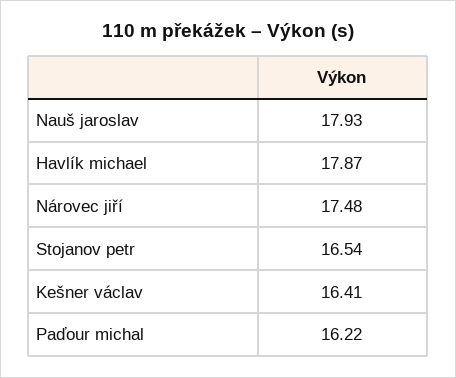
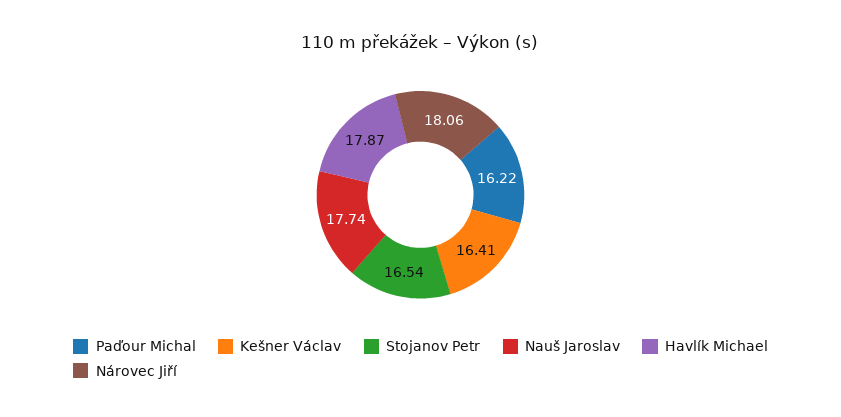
  {
-   "Nauš jaroslav": 17.93,
+   "Nauš jaroslav": 17.74,
    "Havlík michael": 17.87,
-   "Nárovec jiří": 17.48,
+   "Nárovec jiří": 18.06,
    "Stojanov petr": 16.54,
    "Kešner václav": 16.41,
    "Paďour michal": 16.22
  }

